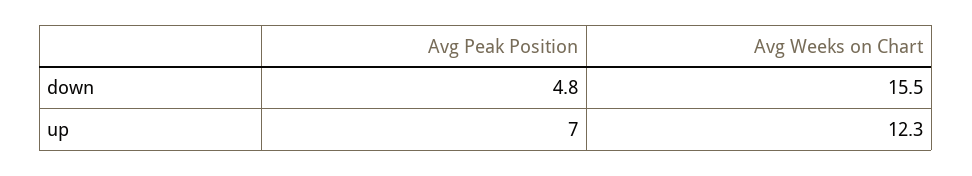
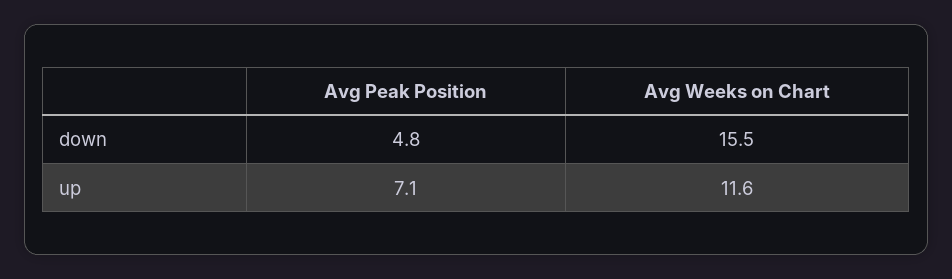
  {
    "Avg Peak Position": {
      "down": 4.8,
-     "up": 7
+     "up": 7.1
    },
    "Avg Weeks on Chart": {
      "down": 15.5,
-     "up": 12.3
+     "up": 11.6
    }
  }

